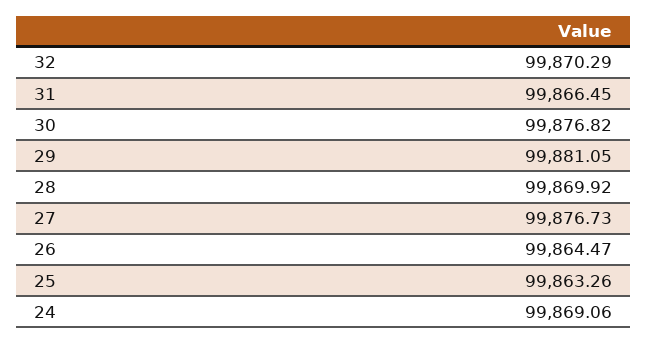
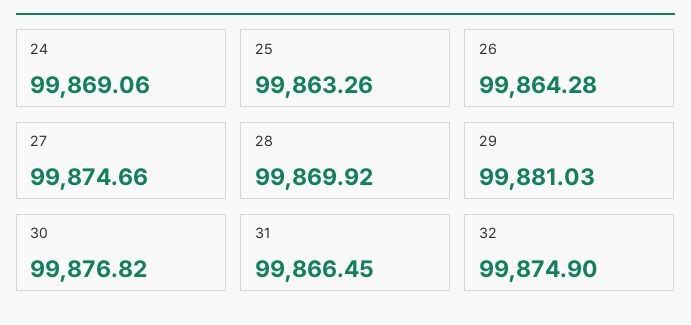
  {
-   "32": 99870.29,
+   "32": 99874.9,
    "31": 99866.45,
    "30": 99876.82,
-   "29": 99881.05,
+   "29": 99881.03,
    "28": 99869.92,
-   "27": 99876.73,
+   "27": 99874.66,
-   "26": 99864.47,
+   "26": 99864.28,
    "25": 99863.26,
    "24": 99869.06
  }

